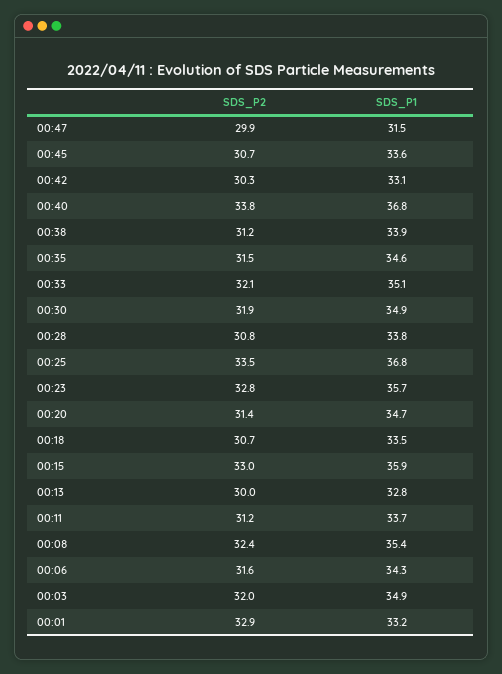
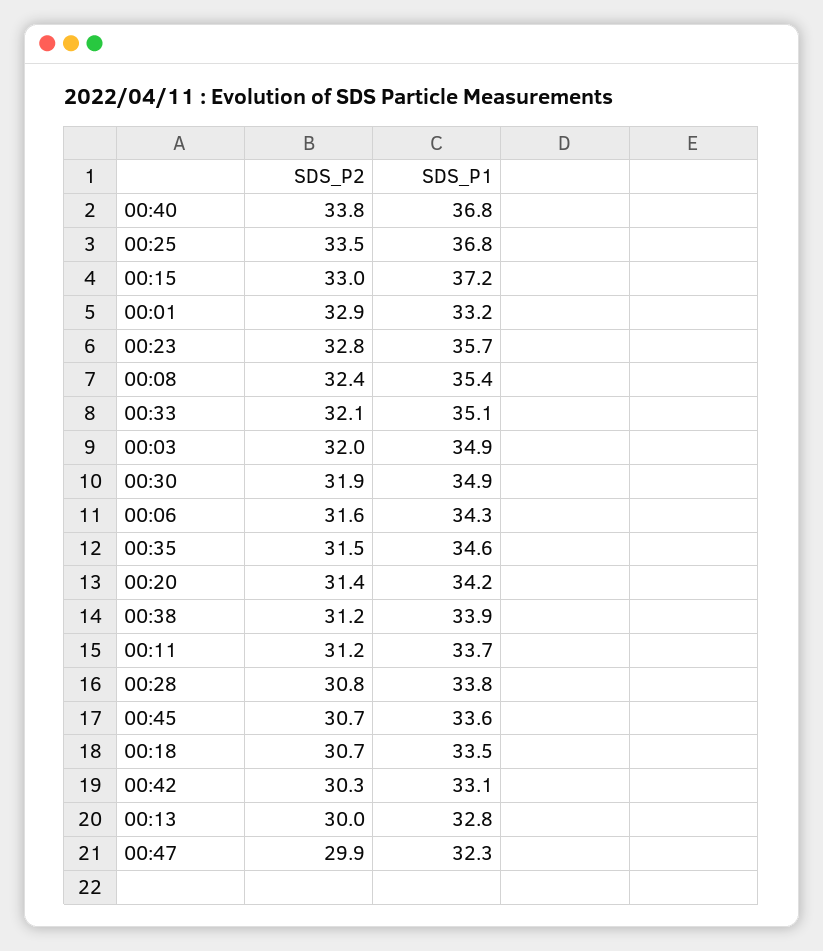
  {
    "SDS_P2": {
      "00:47": 29.9,
      "00:45": 30.7,
      "00:42": 30.3,
      "00:40": 33.8,
      "00:38": 31.2,
      "00:35": 31.5,
      "00:33": 32.1,
      "00:30": 31.9,
      "00:28": 30.8,
      "00:25": 33.5,
      "00:23": 32.8,
      "00:20": 31.4,
      "00:18": 30.7,
      "00:15": 33,
      "00:13": 30,
      "00:11": 31.2,
      "00:08": 32.4,
      "00:06": 31.6,
      "00:03": 32,
      "00:01": 32.9
    },
    "SDS_P1": {
-     "00:47": 31.5,
+     "00:47": 32.3,
      "00:45": 33.6,
      "00:42": 33.1,
      "00:40": 36.8,
      "00:38": 33.9,
      "00:35": 34.6,
      "00:33": 35.1,
      "00:30": 34.9,
      "00:28": 33.8,
      "00:25": 36.8,
      "00:23": 35.7,
-     "00:20": 34.7,
+     "00:20": 34.2,
      "00:18": 33.5,
-     "00:15": 35.9,
+     "00:15": 37.2,
      "00:13": 32.8,
      "00:11": 33.7,
      "00:08": 35.4,
      "00:06": 34.3,
      "00:03": 34.9,
      "00:01": 33.2
    }
  }

